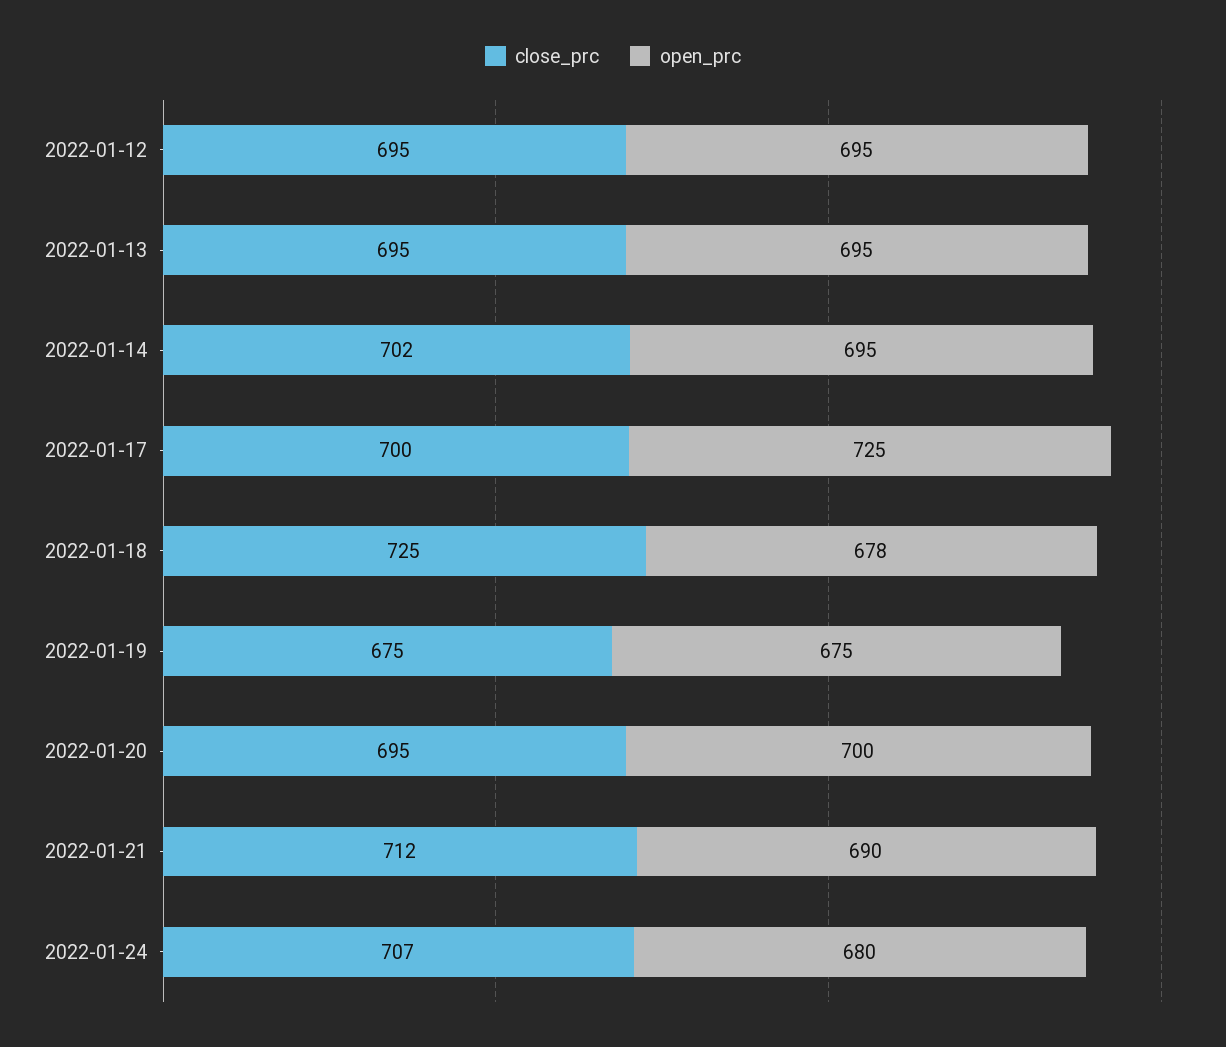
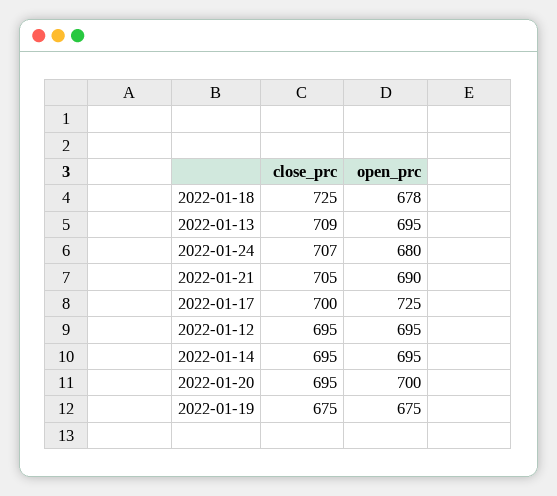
  {
    "close_prc": {
      "2022-01-12": 695,
-     "2022-01-13": 695,
+     "2022-01-13": 709,
-     "2022-01-14": 702,
+     "2022-01-14": 695,
      "2022-01-17": 700,
      "2022-01-18": 725,
      "2022-01-19": 675,
      "2022-01-20": 695,
-     "2022-01-21": 712,
+     "2022-01-21": 705,
      "2022-01-24": 707
    },
    "open_prc": {
      "2022-01-12": 695,
      "2022-01-13": 695,
      "2022-01-14": 695,
      "2022-01-17": 725,
      "2022-01-18": 678,
      "2022-01-19": 675,
      "2022-01-20": 700,
      "2022-01-21": 690,
      "2022-01-24": 680
    }
  }

